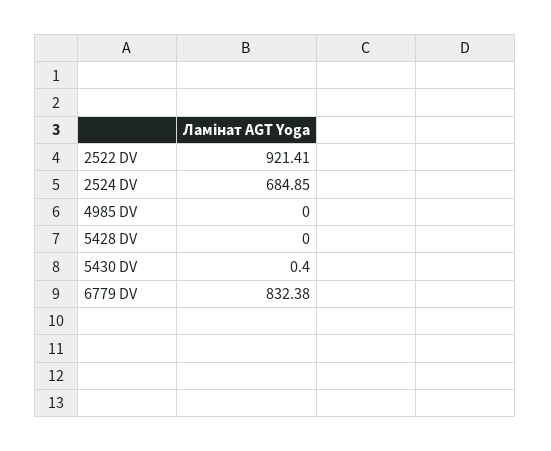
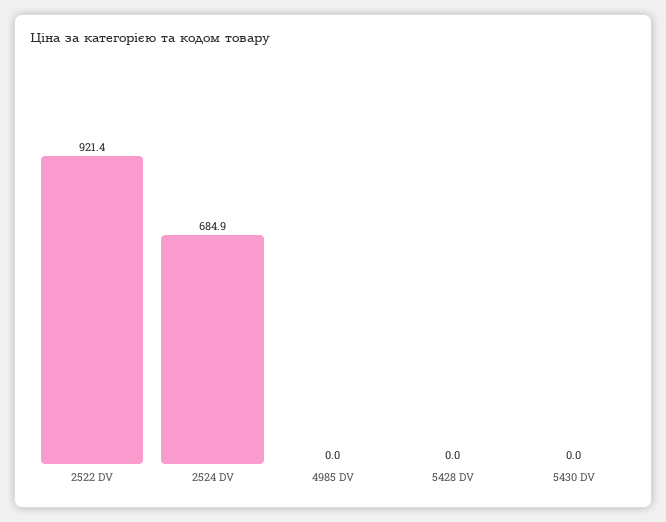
  {
    "2522 DV": 921.41,
    "2524 DV": 684.85,
    "4985 DV": 0,
    "5428 DV": 0,
-   "5430 DV": 0.4,
+   "5430 DV": 0
-   "6779 DV": 832.38
  }

